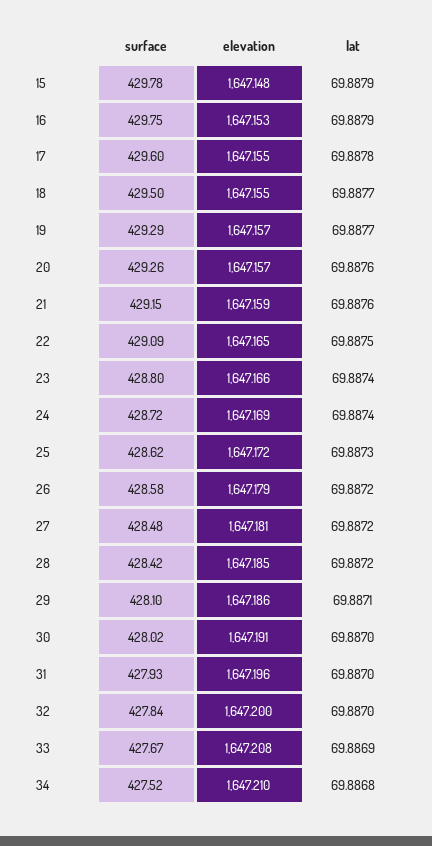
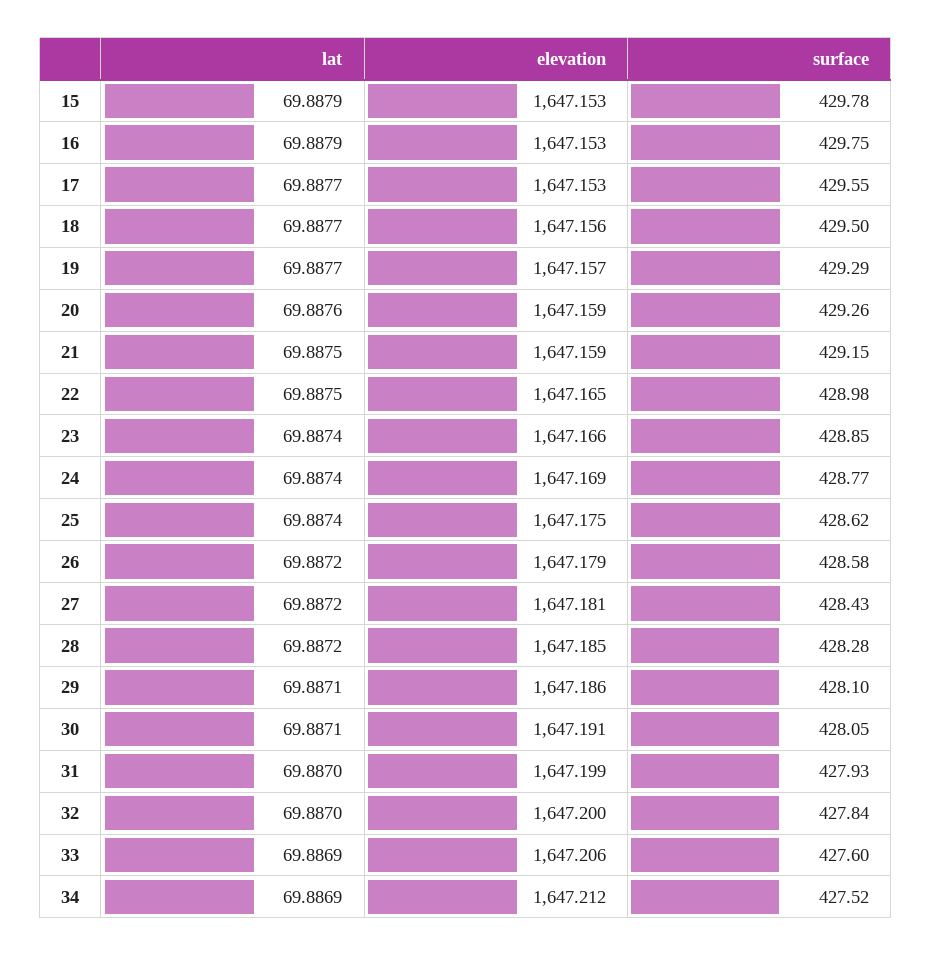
  {
    "surface": {
      "15": 429.78,
      "16": 429.75,
-     "17": 429.6,
+     "17": 429.55,
      "18": 429.5,
      "19": 429.29,
      "20": 429.26,
      "21": 429.15,
-     "22": 429.09,
+     "22": 428.98,
-     "23": 428.8,
+     "23": 428.85,
-     "24": 428.72,
+     "24": 428.77,
      "25": 428.62,
      "26": 428.58,
-     "27": 428.48,
+     "27": 428.43,
-     "28": 428.42,
+     "28": 428.28,
      "29": 428.1,
-     "30": 428.02,
+     "30": 428.05,
      "31": 427.93,
      "32": 427.84,
-     "33": 427.67,
+     "33": 427.6,
      "34": 427.52
    },
    "elevation": {
-     "15": 1647.148,
+     "15": 1647.153,
      "16": 1647.153,
-     "17": 1647.155,
+     "17": 1647.153,
-     "18": 1647.155,
+     "18": 1647.156,
      "19": 1647.157,
-     "20": 1647.157,
+     "20": 1647.159,
      "21": 1647.159,
      "22": 1647.165,
      "23": 1647.166,
      "24": 1647.169,
-     "25": 1647.172,
+     "25": 1647.175,
      "26": 1647.179,
      "27": 1647.181,
      "28": 1647.185,
      "29": 1647.186,
      "30": 1647.191,
-     "31": 1647.196,
+     "31": 1647.199,
      "32": 1647.2,
-     "33": 1647.208,
+     "33": 1647.206,
-     "34": 1647.21
+     "34": 1647.212
    },
    "lat": {
      "15": 69.8879,
      "16": 69.8879,
-     "17": 69.8878,
+     "17": 69.8877,
      "18": 69.8877,
      "19": 69.8877,
      "20": 69.8876,
-     "21": 69.8876,
+     "21": 69.8875,
      "22": 69.8875,
      "23": 69.8874,
      "24": 69.8874,
-     "25": 69.8873,
+     "25": 69.8874,
      "26": 69.8872,
      "27": 69.8872,
      "28": 69.8872,
      "29": 69.8871,
-     "30": 69.887,
+     "30": 69.8871,
      "31": 69.887,
      "32": 69.887,
      "33": 69.8869,
-     "34": 69.8868
+     "34": 69.8869
    }
  }

